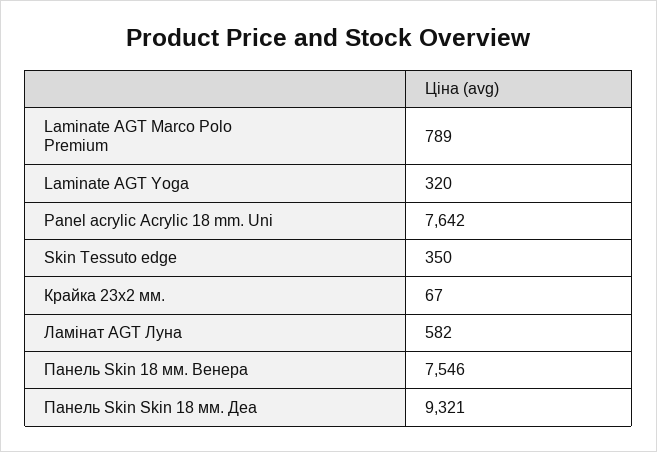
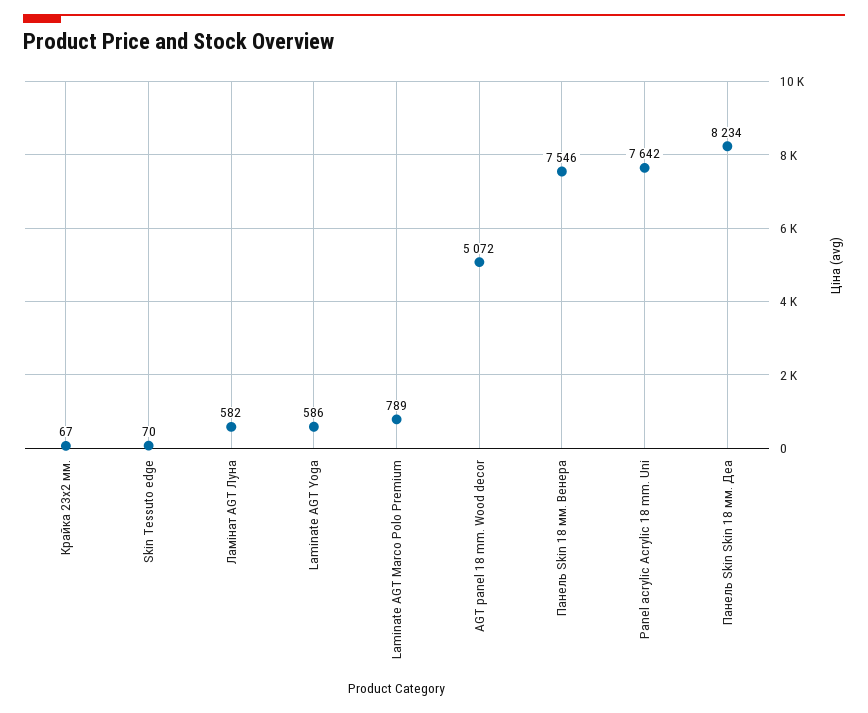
  {
    "Laminate AGT Marco Polo Premium": 789,
-   "Laminate AGT Yoga": 320,
+   "Laminate AGT Yoga": 586,
    "Panel acrylic Acrylic 18 mm. Uni": 7642,
-   "Skin Tessuto edge": 350,
+   "Skin Tessuto edge": 70,
    "Крайка 23x2 мм.": 67,
    "Ламінат AGT Луна": 582,
    "Панель Skin 18 мм. Венера": 7546,
-   "Панель Skin Skin 18 мм. Деа": 9321
+   "Панель Skin Skin 18 мм. Деа": 8234,
+   "AGT panel 18 mm. Wood decor": 5072
  }

